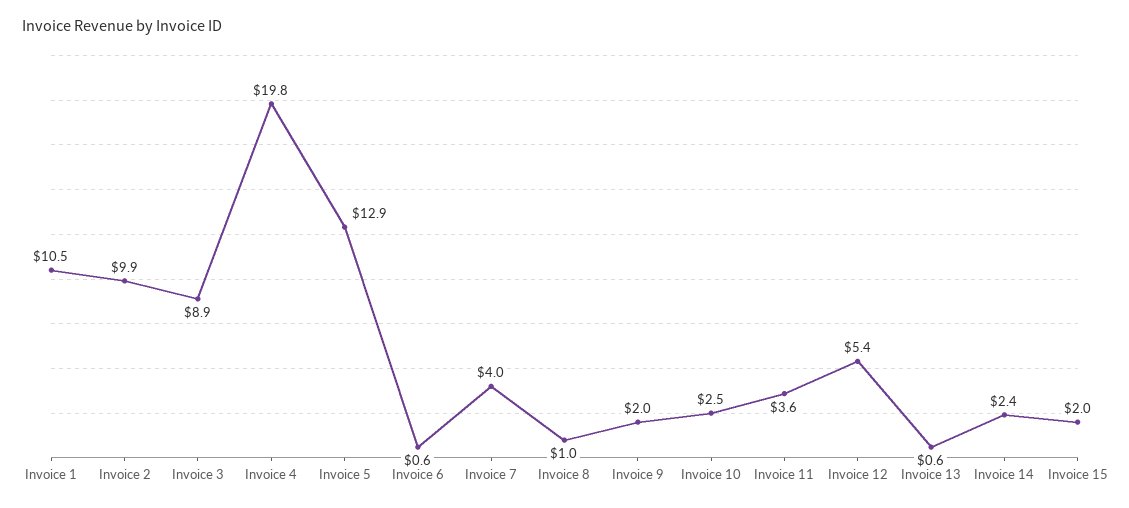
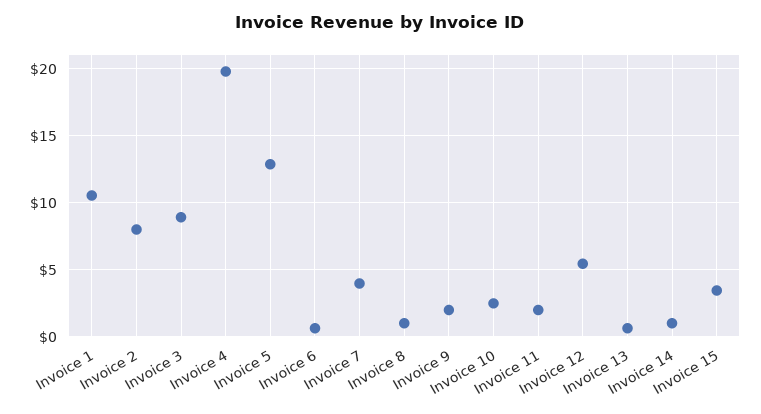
  {
    "Invoice 1": 10.5,
-   "Invoice 2": 9.9,
+   "Invoice 2": 8,
    "Invoice 3": 8.9,
    "Invoice 4": 19.8,
    "Invoice 5": 12.9,
    "Invoice 6": 0.6,
    "Invoice 7": 4,
    "Invoice 8": 1,
    "Invoice 9": 2,
    "Invoice 10": 2.5,
-   "Invoice 11": 3.6,
+   "Invoice 11": 2,
    "Invoice 12": 5.4,
    "Invoice 13": 0.6,
-   "Invoice 14": 2.4,
+   "Invoice 14": 1,
-   "Invoice 15": 2
+   "Invoice 15": 3.5
  }

